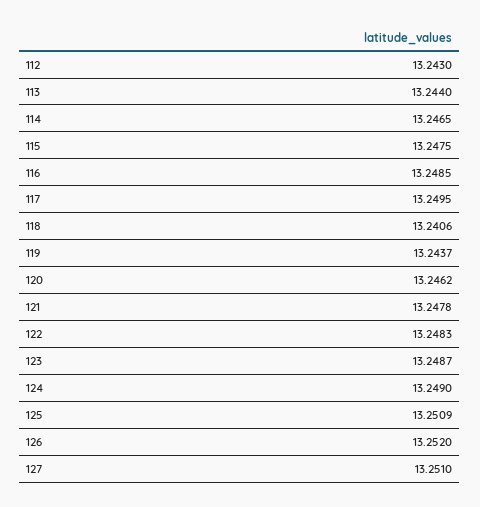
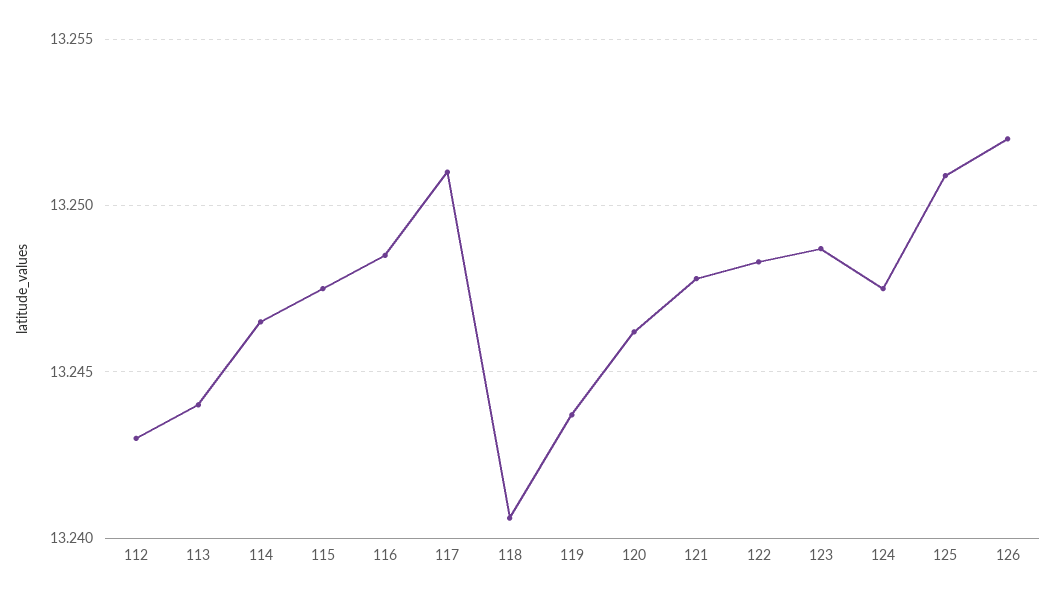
  {
    "112": 13.243,
    "113": 13.244,
    "114": 13.2465,
    "115": 13.2475,
    "116": 13.2485,
-   "117": 13.2495,
+   "117": 13.251,
    "118": 13.2406,
    "119": 13.2437,
    "120": 13.2462,
    "121": 13.2478,
    "122": 13.2483,
    "123": 13.2487,
-   "124": 13.249,
+   "124": 13.2475,
    "125": 13.2509,
-   "126": 13.252,
+   "126": 13.252
-   "127": 13.251
  }

